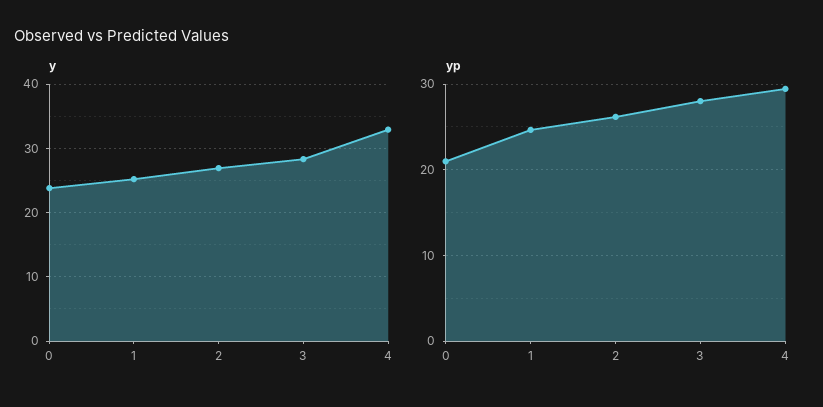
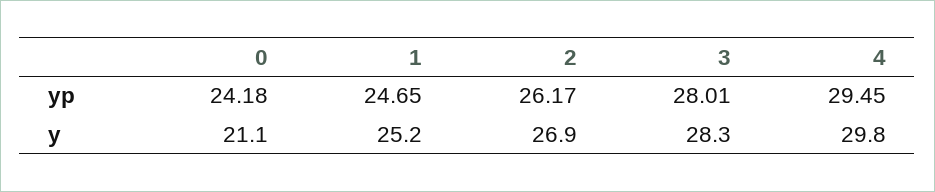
  {
    "y": {
-     "0": 24,
+     "0": 21.1,
      "1": 25.2,
      "2": 26.9,
      "3": 28.3,
-     "4": 33
+     "4": 29.8
    },
    "yp": {
-     "0": 21,
+     "0": 24.18,
      "1": 24.65,
      "2": 26.17,
      "3": 28.01,
      "4": 29.45
    }
  }

